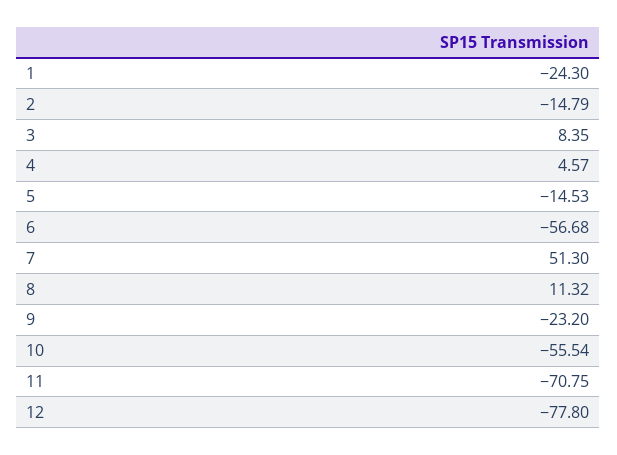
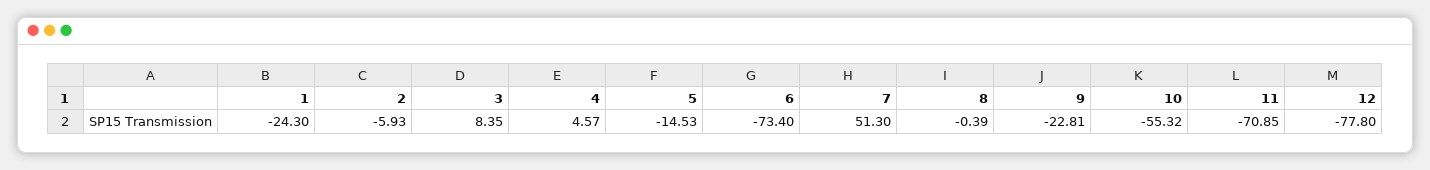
  {
    "1": -24.3,
-   "2": -14.79,
+   "2": -5.93,
    "3": 8.35,
    "4": 4.57,
    "5": -14.53,
-   "6": -56.68,
+   "6": -73.4,
    "7": 51.3,
-   "8": 11.32,
+   "8": -0.39,
-   "9": -23.2,
+   "9": -22.81,
-   "10": -55.54,
+   "10": -55.32,
-   "11": -70.75,
+   "11": -70.85,
    "12": -77.8
  }

